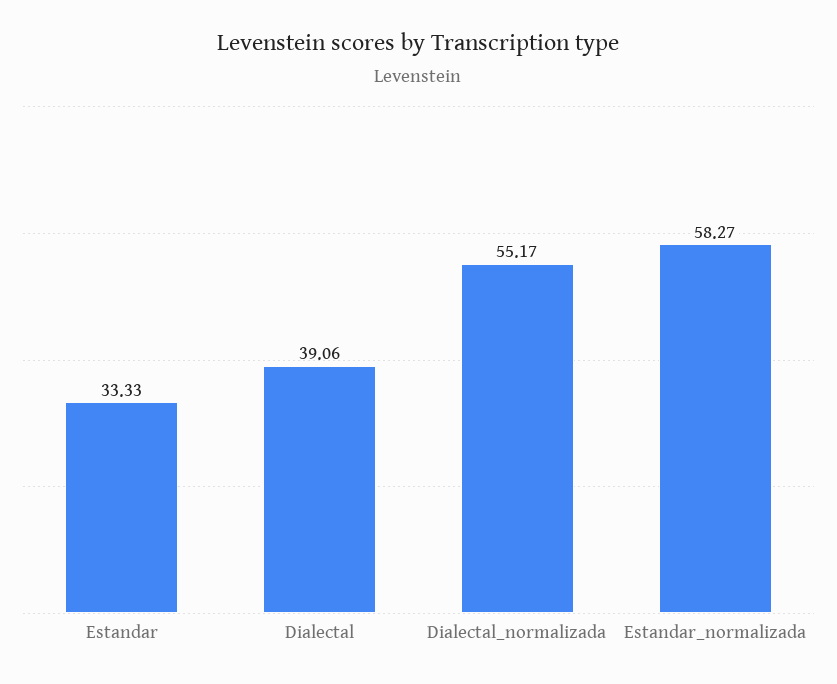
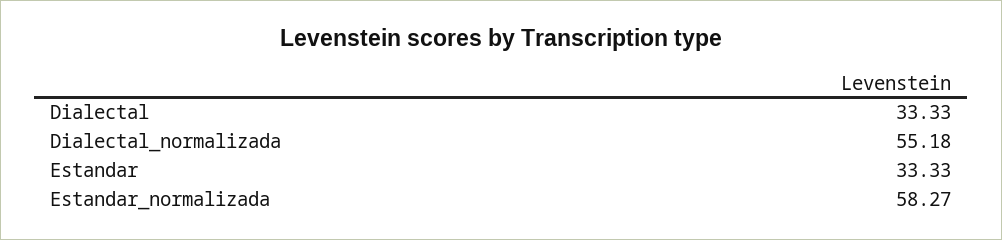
  {
    "Estandar": 33.33,
-   "Dialectal": 39.06,
+   "Dialectal": 33.33,
-   "Dialectal_normalizada": 55.17,
+   "Dialectal_normalizada": 55.18,
    "Estandar_normalizada": 58.27
  }

